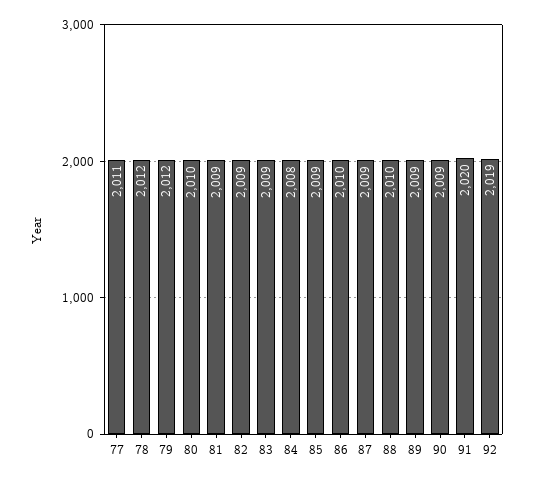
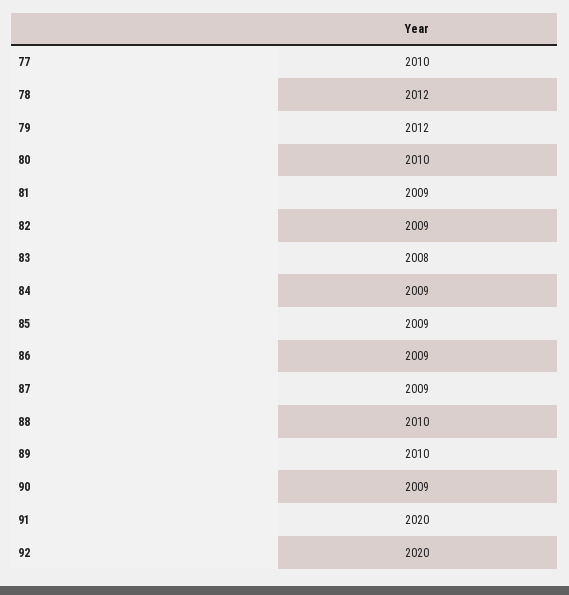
  {
-   "77": 2011,
+   "77": 2010,
    "78": 2012,
    "79": 2012,
    "80": 2010,
    "81": 2009,
    "82": 2009,
-   "83": 2009,
+   "83": 2008,
-   "84": 2008,
+   "84": 2009,
    "85": 2009,
-   "86": 2010,
+   "86": 2009,
    "87": 2009,
    "88": 2010,
-   "89": 2009,
+   "89": 2010,
    "90": 2009,
    "91": 2020,
-   "92": 2019
+   "92": 2020
  }

